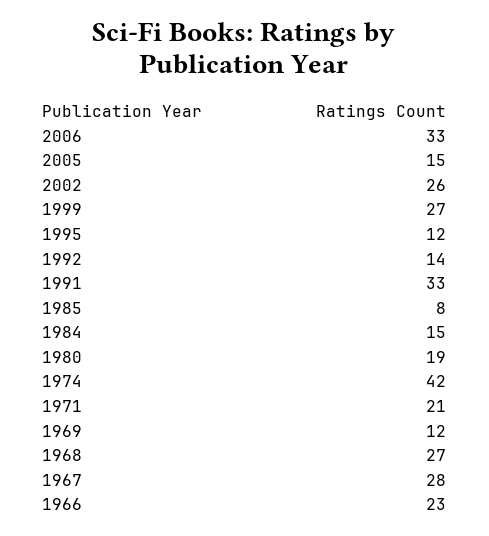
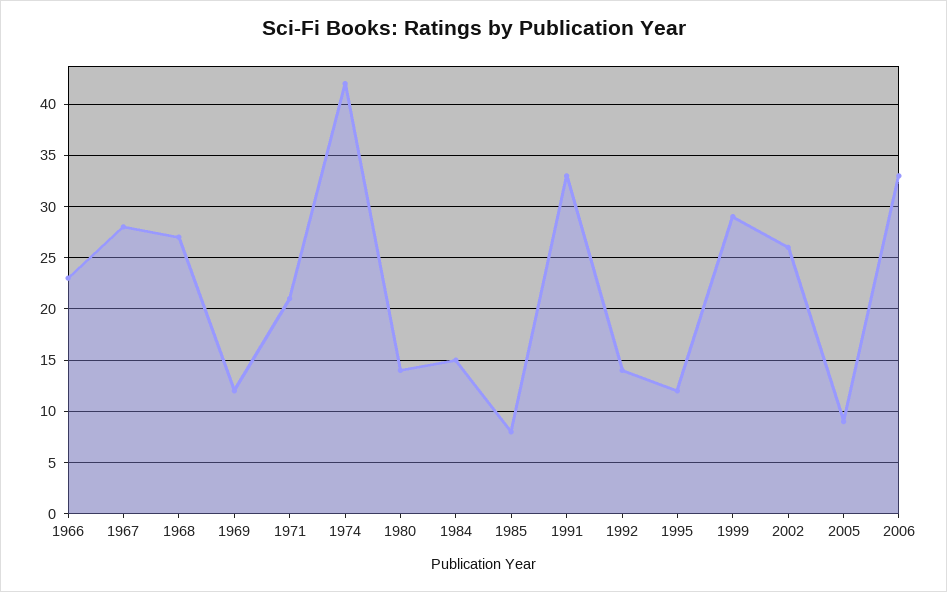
  {
    "2006": 33,
-   "2005": 15,
+   "2005": 9,
    "2002": 26,
-   "1999": 27,
+   "1999": 29,
    "1995": 12,
    "1992": 14,
    "1991": 33,
    "1985": 8,
    "1984": 15,
-   "1980": 19,
+   "1980": 14,
    "1974": 42,
    "1971": 21,
    "1969": 12,
    "1968": 27,
    "1967": 28,
    "1966": 23
  }

